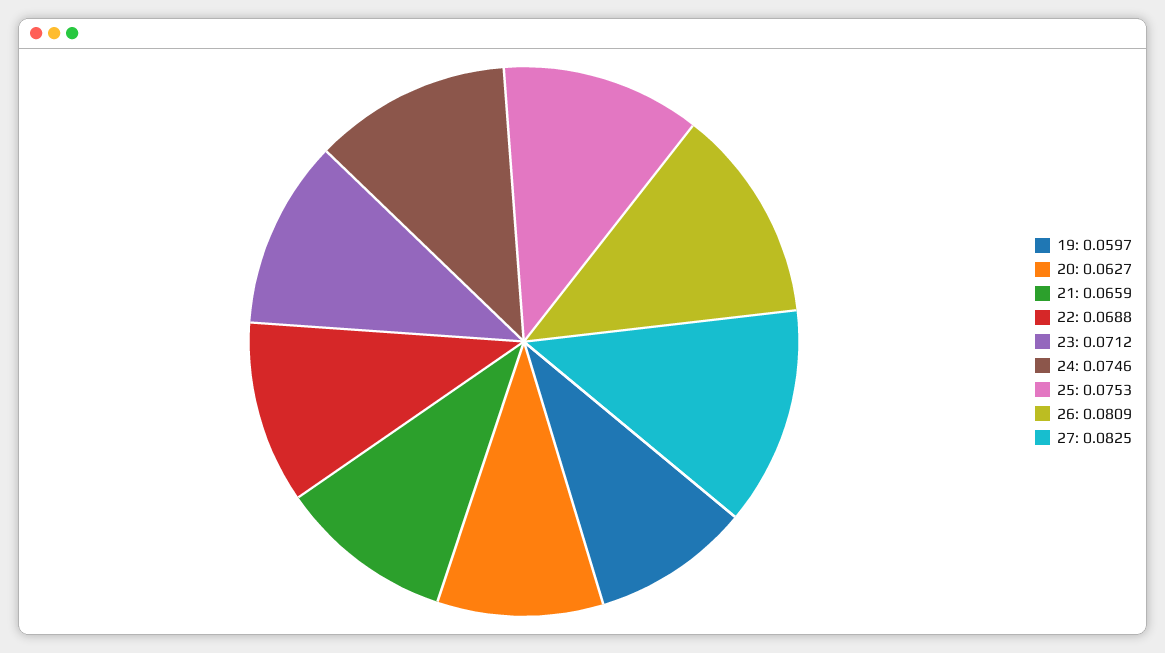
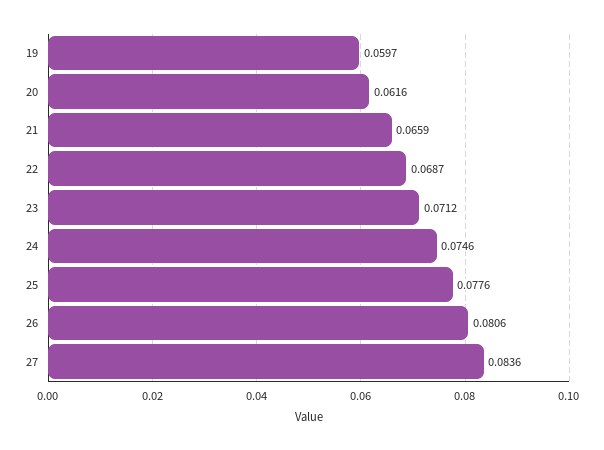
  {
    "19": 0.0597,
-   "20": 0.0627,
+   "20": 0.0616,
    "21": 0.0659,
-   "22": 0.0688,
+   "22": 0.0687,
    "23": 0.0712,
    "24": 0.0746,
-   "25": 0.0753,
+   "25": 0.0776,
-   "26": 0.0809,
+   "26": 0.0806,
-   "27": 0.0825
+   "27": 0.0836
  }

